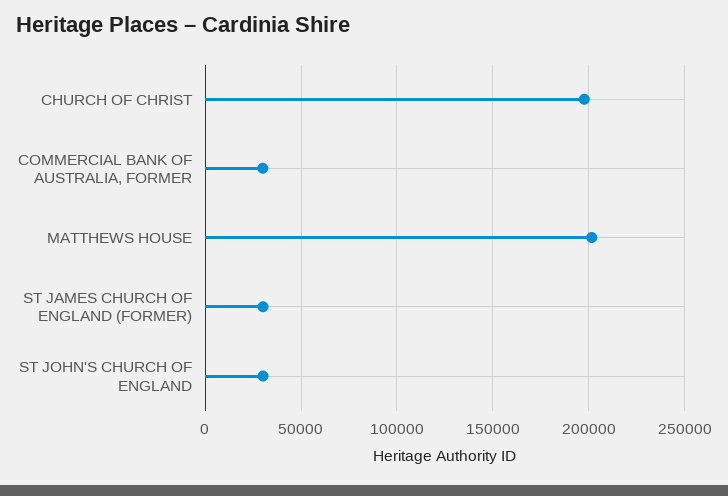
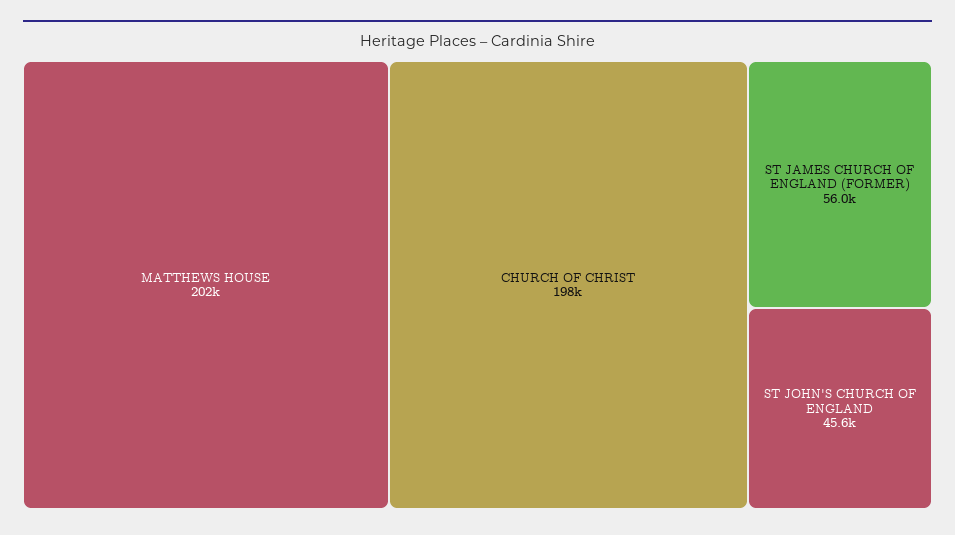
  {
    "CHURCH OF CHRIST": 198000,
-   "COMMERCIAL BANK OF AUSTRALIA, FORMER": 30000,
    "MATTHEWS HOUSE": 202000,
-   "ST JAMES CHURCH OF ENGLAND (FORMER)": 30000,
+   "ST JAMES CHURCH OF ENGLAND (FORMER)": 56000,
-   "ST JOHN'S CHURCH OF ENGLAND": 30000
+   "ST JOHN'S CHURCH OF ENGLAND": 45600
  }

